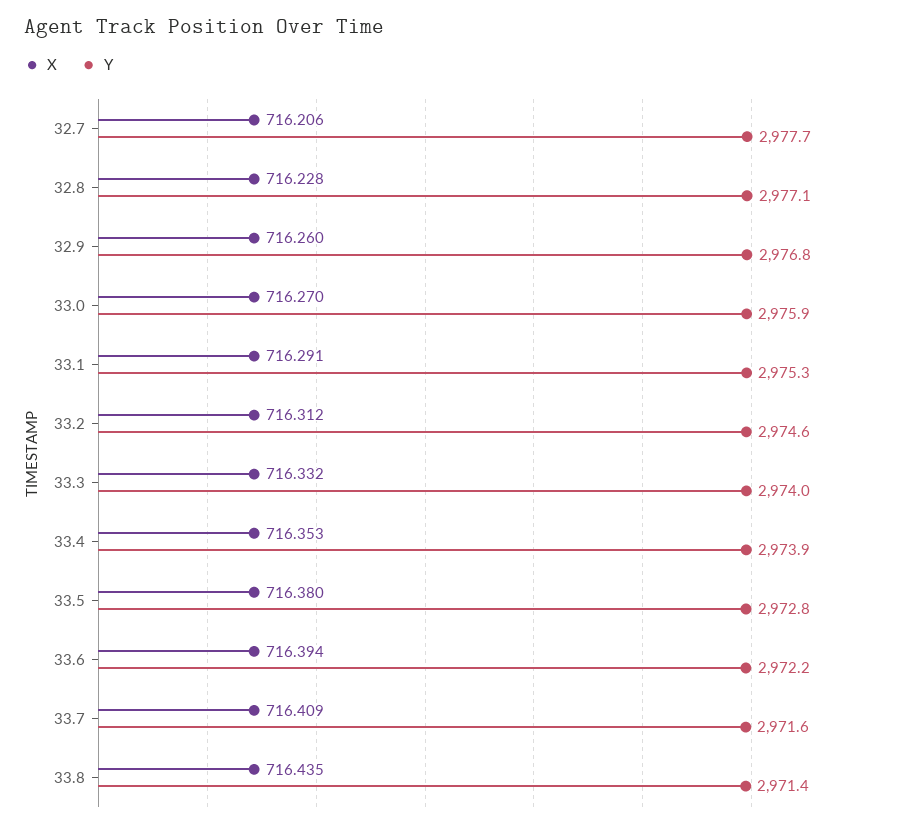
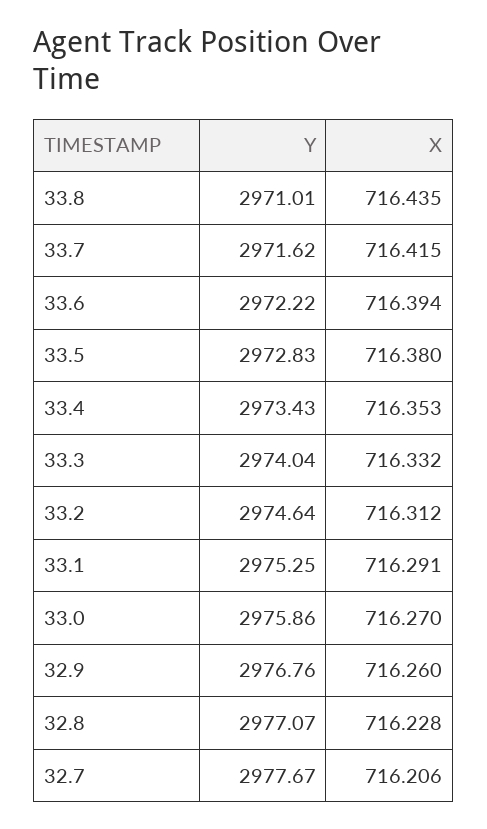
  {
    "X": {
      "32.7": 716.206,
      "32.8": 716.228,
      "32.9": 716.26,
      "33.0": 716.27,
      "33.1": 716.291,
      "33.2": 716.312,
      "33.3": 716.332,
      "33.4": 716.353,
      "33.5": 716.38,
      "33.6": 716.394,
-     "33.7": 716.409,
+     "33.7": 716.415,
      "33.8": 716.435
    },
    "Y": {
      "32.7": 2977.67,
      "32.8": 2977.07,
      "32.9": 2976.76,
      "33.0": 2975.86,
      "33.1": 2975.25,
      "33.2": 2974.64,
      "33.3": 2974.04,
-     "33.4": 2973.9,
+     "33.4": 2973.43,
      "33.5": 2972.83,
      "33.6": 2972.22,
      "33.7": 2971.62,
-     "33.8": 2971.4
+     "33.8": 2971.01
    }
  }

